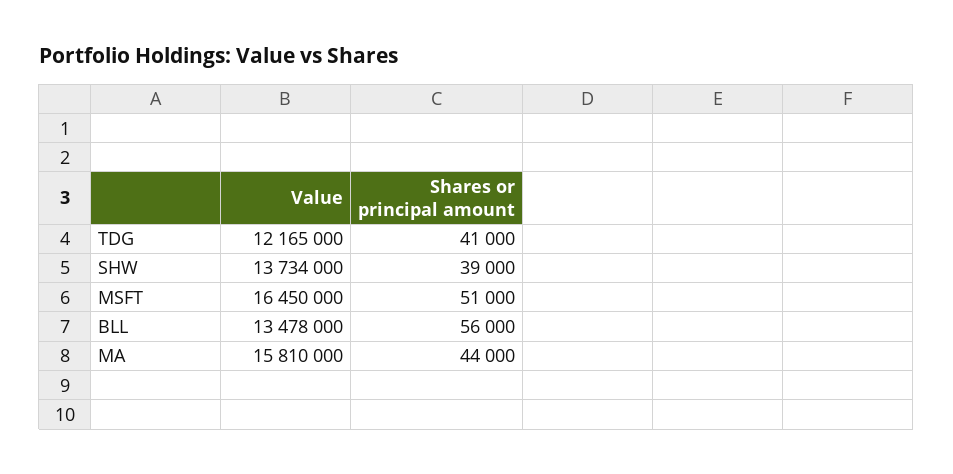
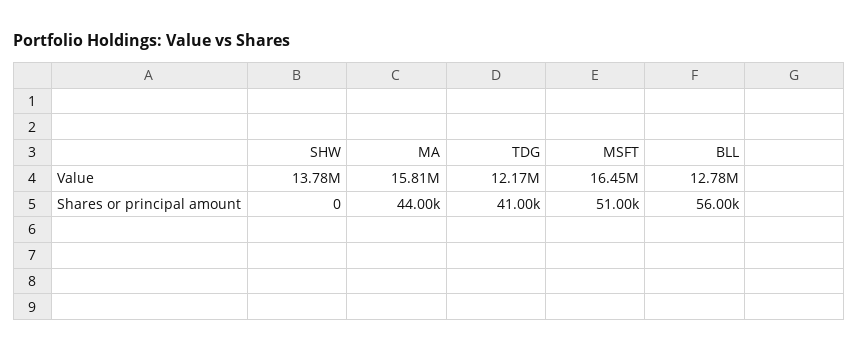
  {
    "Value": {
      "TDG": 12165000,
-     "SHW": 13734000,
+     "SHW": 13780000,
      "MSFT": 16450000,
-     "BLL": 13478000,
+     "BLL": 12780000,
      "MA": 15810000
    },
    "Shares or principal amount": {
      "TDG": 41000,
-     "SHW": 39000,
+     "SHW": 0,
      "MSFT": 51000,
      "BLL": 56000,
      "MA": 44000
    }
  }

